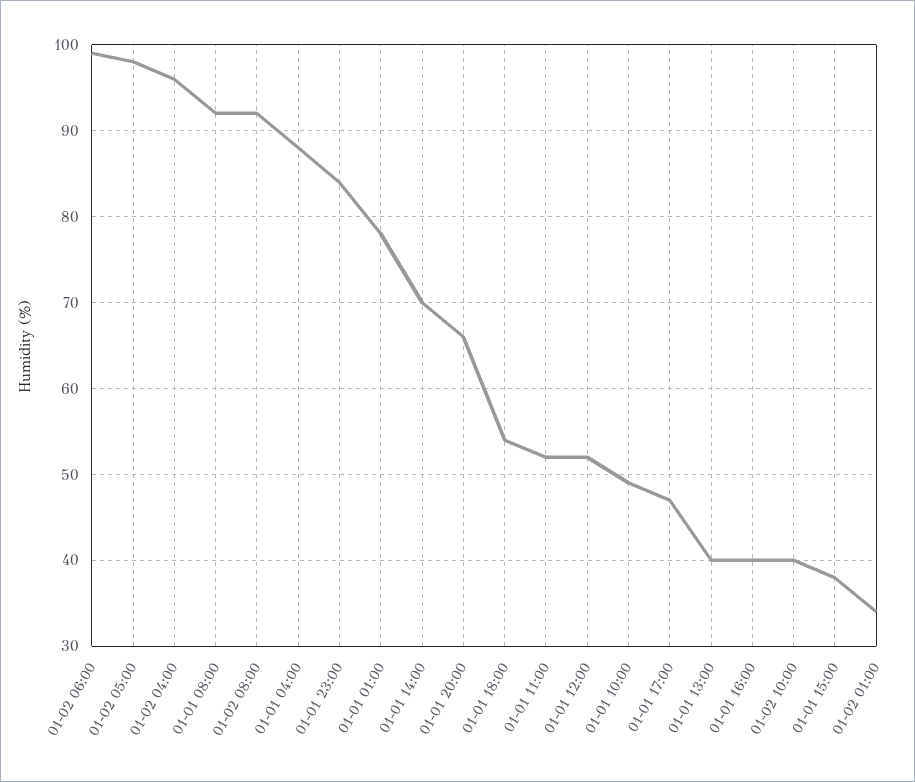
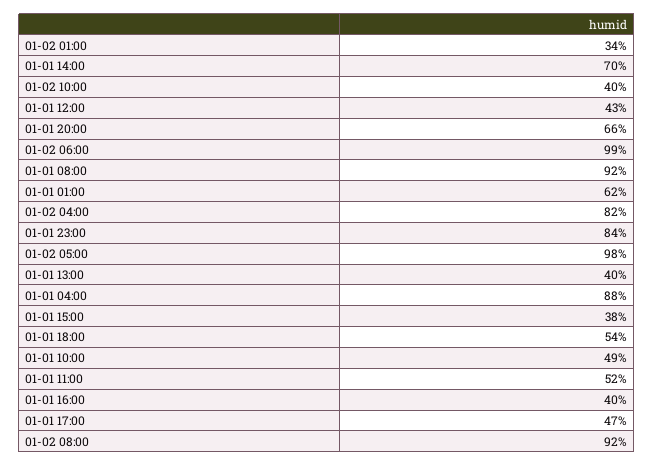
  {
    "01-02 06:00": 99,
    "01-02 05:00": 98,
-   "01-02 04:00": 96,
+   "01-02 04:00": 82,
    "01-01 08:00": 92,
    "01-02 08:00": 92,
    "01-01 04:00": 88,
    "01-01 23:00": 84,
-   "01-01 01:00": 78,
+   "01-01 01:00": 62,
    "01-01 14:00": 70,
    "01-01 20:00": 66,
    "01-01 18:00": 54,
    "01-01 11:00": 52,
-   "01-01 12:00": 52,
+   "01-01 12:00": 43,
    "01-01 10:00": 49,
    "01-01 17:00": 47,
    "01-01 13:00": 40,
    "01-01 16:00": 40,
    "01-02 10:00": 40,
    "01-01 15:00": 38,
    "01-02 01:00": 34
  }

